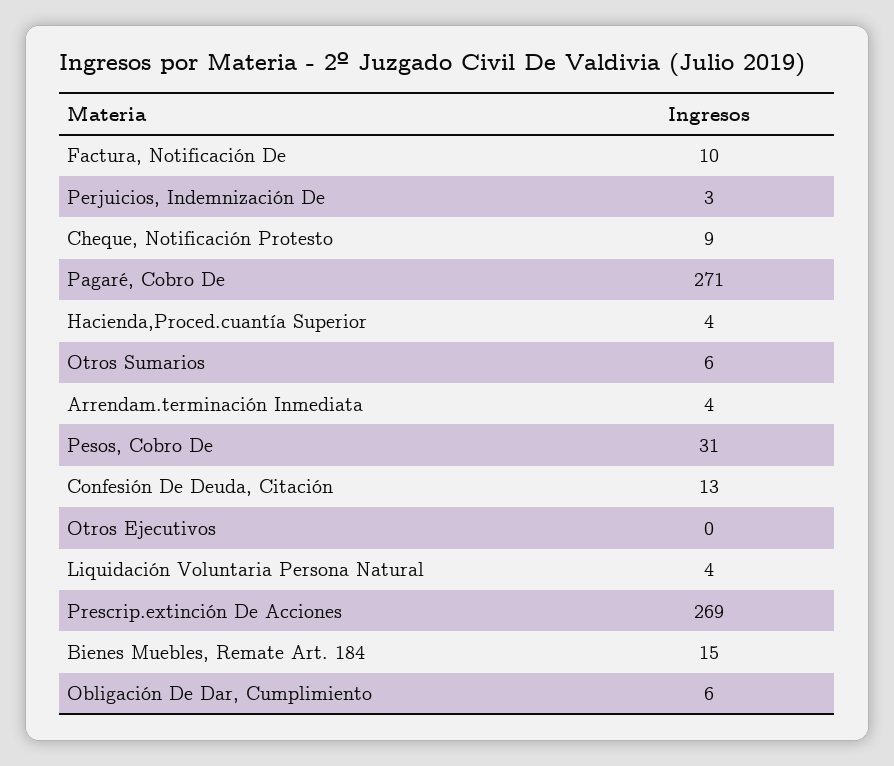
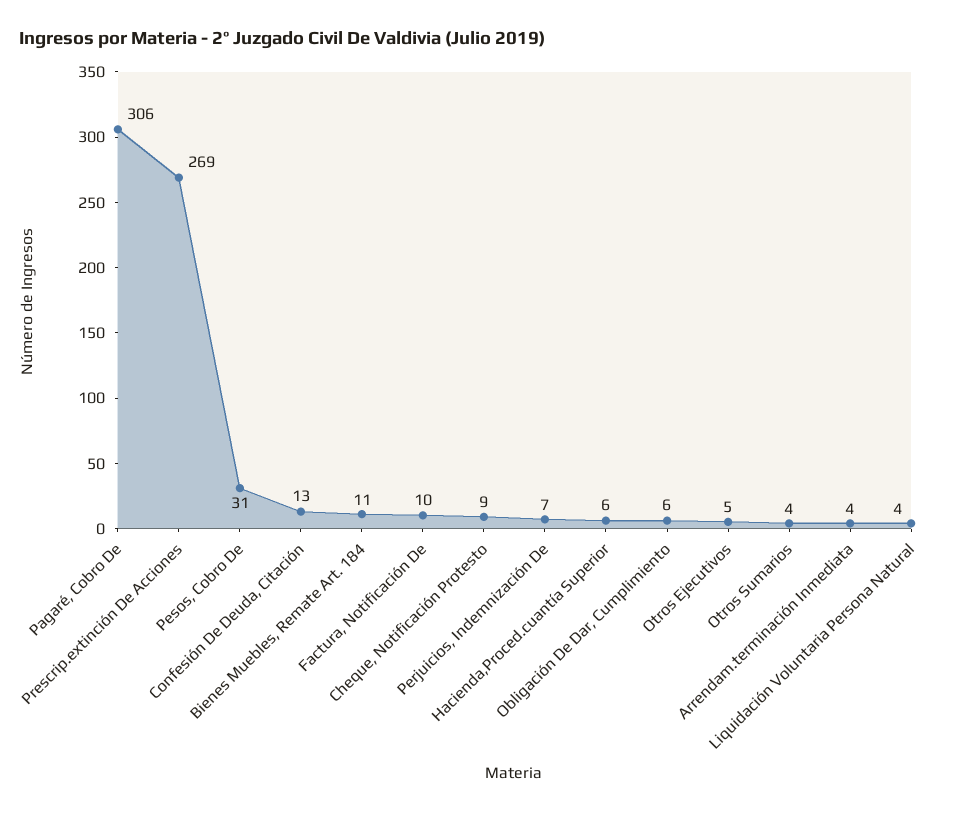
  {
    "Factura, Notificación De": 10,
-   "Perjuicios, Indemnización De": 3,
+   "Perjuicios, Indemnización De": 7,
    "Cheque, Notificación Protesto": 9,
-   "Pagaré, Cobro De": 271,
+   "Pagaré, Cobro De": 306,
-   "Hacienda,Proced.cuantía Superior": 4,
+   "Hacienda,Proced.cuantía Superior": 6,
-   "Otros Sumarios": 6,
+   "Otros Sumarios": 4,
    "Arrendam.terminación Inmediata": 4,
    "Pesos, Cobro De": 31,
    "Confesión De Deuda, Citación": 13,
-   "Otros Ejecutivos": 0,
+   "Otros Ejecutivos": 5,
    "Liquidación Voluntaria Persona Natural": 4,
    "Prescrip.extinción De Acciones": 269,
-   "Bienes Muebles, Remate Art. 184": 15,
+   "Bienes Muebles, Remate Art. 184": 11,
    "Obligación De Dar, Cumplimiento": 6
  }

